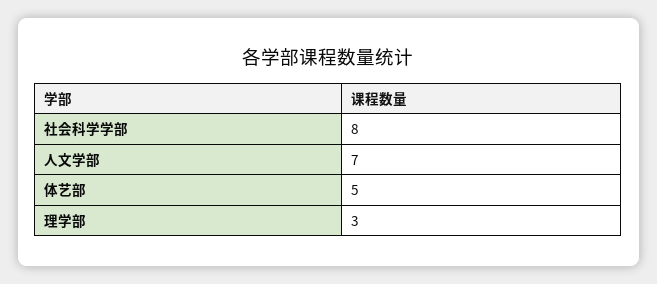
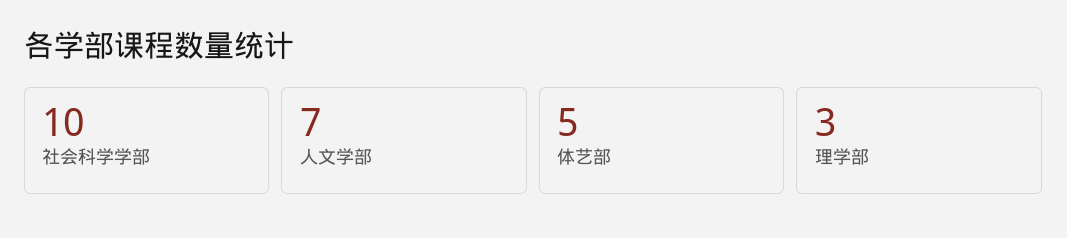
  {
-   "社会科学学部": 8,
+   "社会科学学部": 10,
    "人文学部": 7,
    "体艺部": 5,
    "理学部": 3
  }

